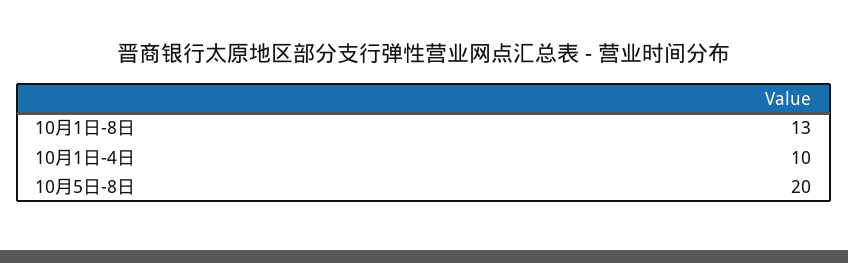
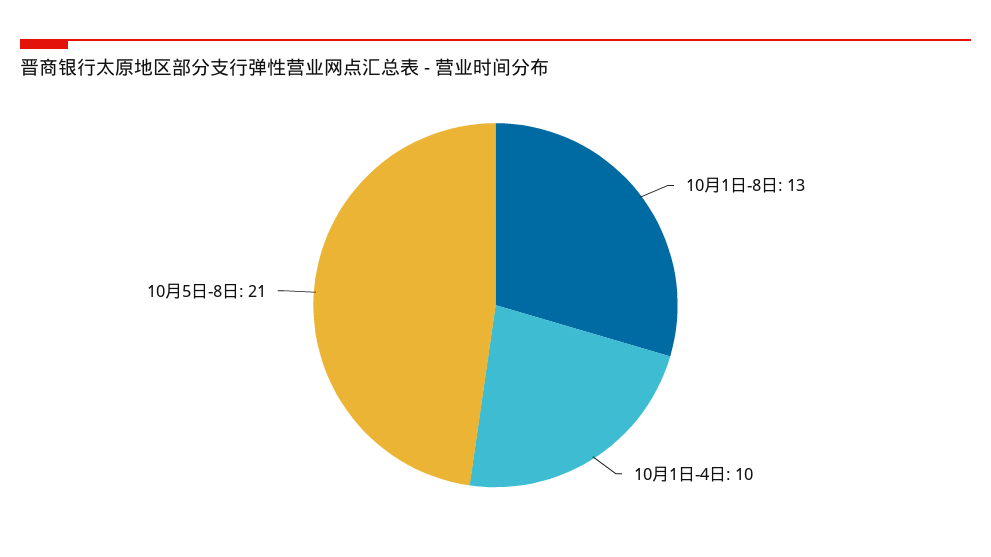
  {
    "10月1日-8日": 13,
    "10月1日-4日": 10,
-   "10月5日-8日": 20
+   "10月5日-8日": 21
  }

